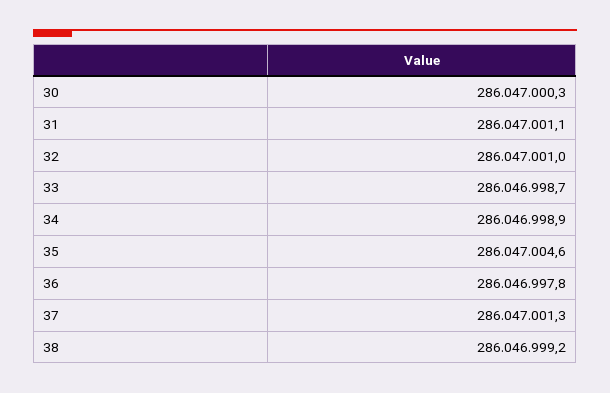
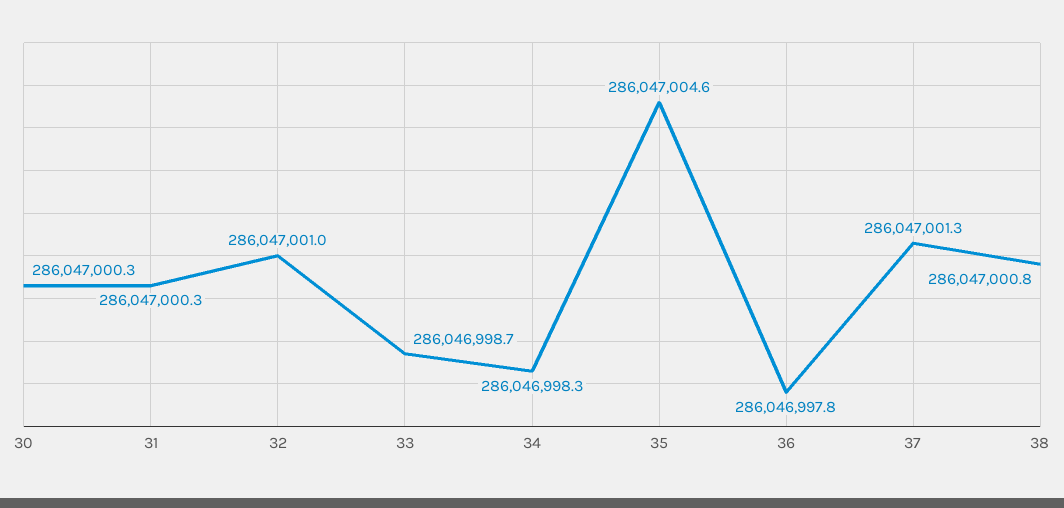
  {
    "30": 286047000.3,
-   "31": 286047001.1,
+   "31": 286047000.3,
    "32": 286047001,
    "33": 286046998.7,
-   "34": 286046998.9,
+   "34": 286046998.3,
    "35": 286047004.6,
    "36": 286046997.8,
    "37": 286047001.3,
-   "38": 286046999.2
+   "38": 286047000.8
  }

